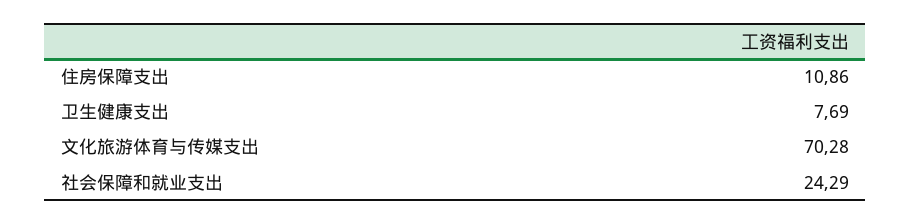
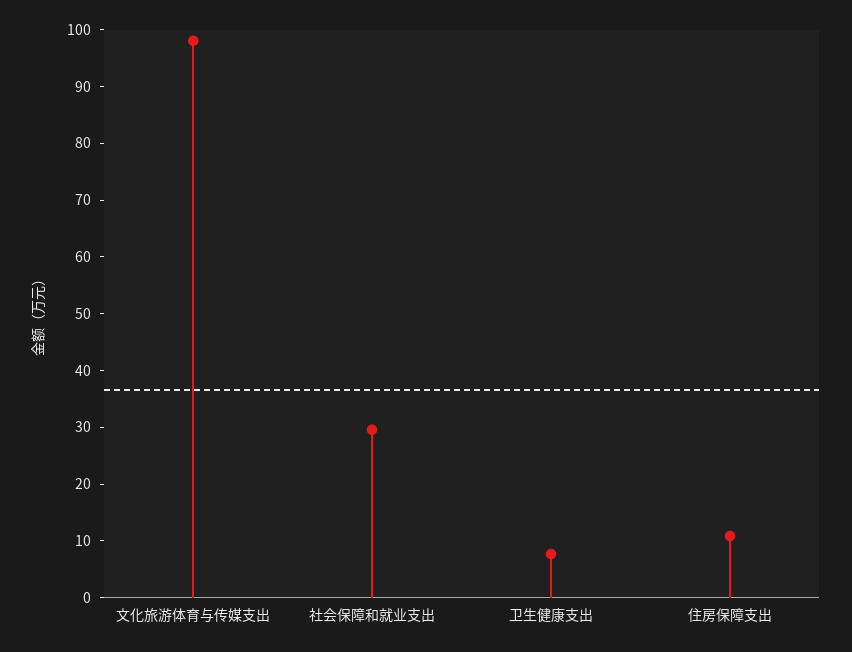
  {
    "住房保障支出": 10.86,
    "卫生健康支出": 7.69,
-   "文化旅游体育与传媒支出": 70.28,
+   "文化旅游体育与传媒支出": 98,
-   "社会保障和就业支出": 24.29
+   "社会保障和就业支出": 30
  }

